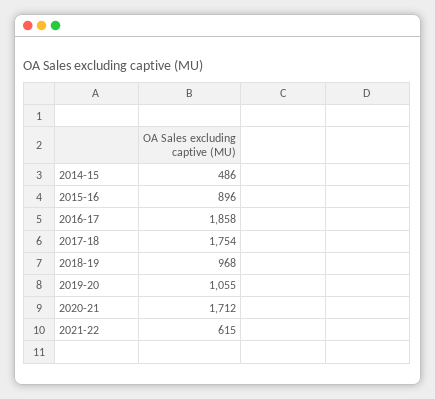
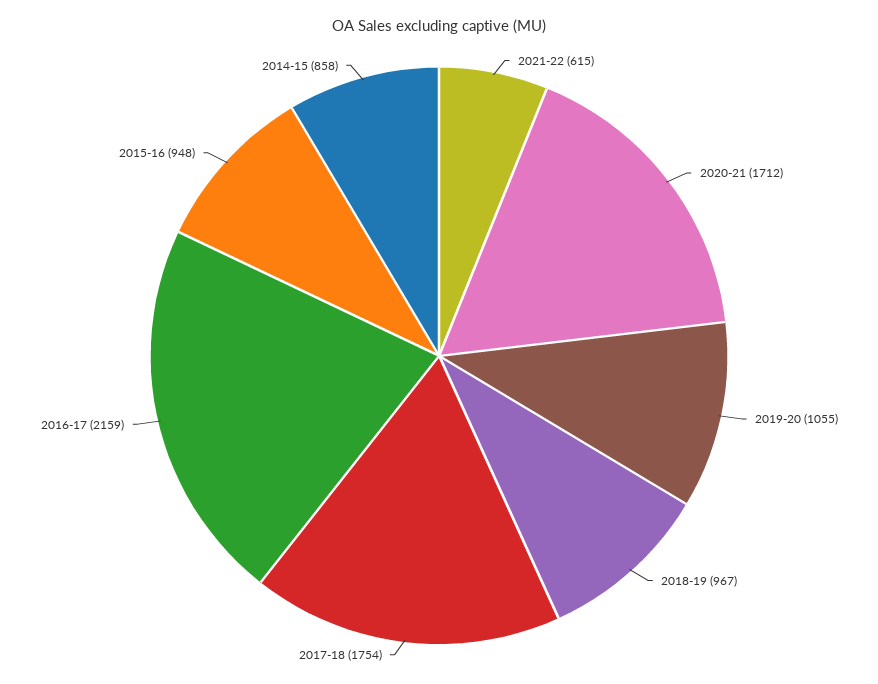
  {
-   "2014-15": 486,
+   "2014-15": 858,
-   "2015-16": 896,
+   "2015-16": 948,
-   "2016-17": 1858,
+   "2016-17": 2159,
    "2017-18": 1754,
-   "2018-19": 968,
+   "2018-19": 967,
    "2019-20": 1055,
    "2020-21": 1712,
    "2021-22": 615
  }

